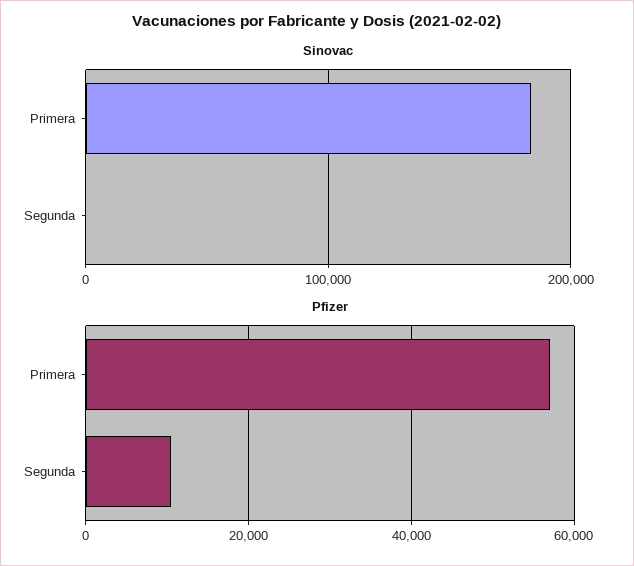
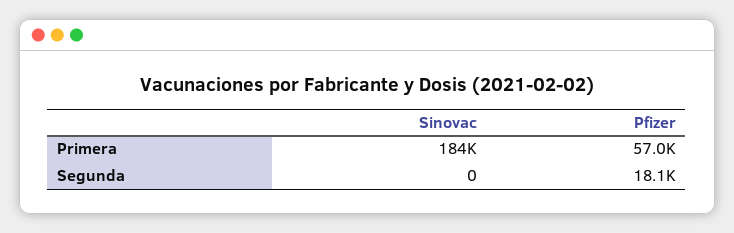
  {
    "Sinovac": {
      "Primera": 184000,
      "Segunda": 0
    },
    "Pfizer": {
      "Primera": 57000,
-     "Segunda": 10000
+     "Segunda": 18100
    }
  }

